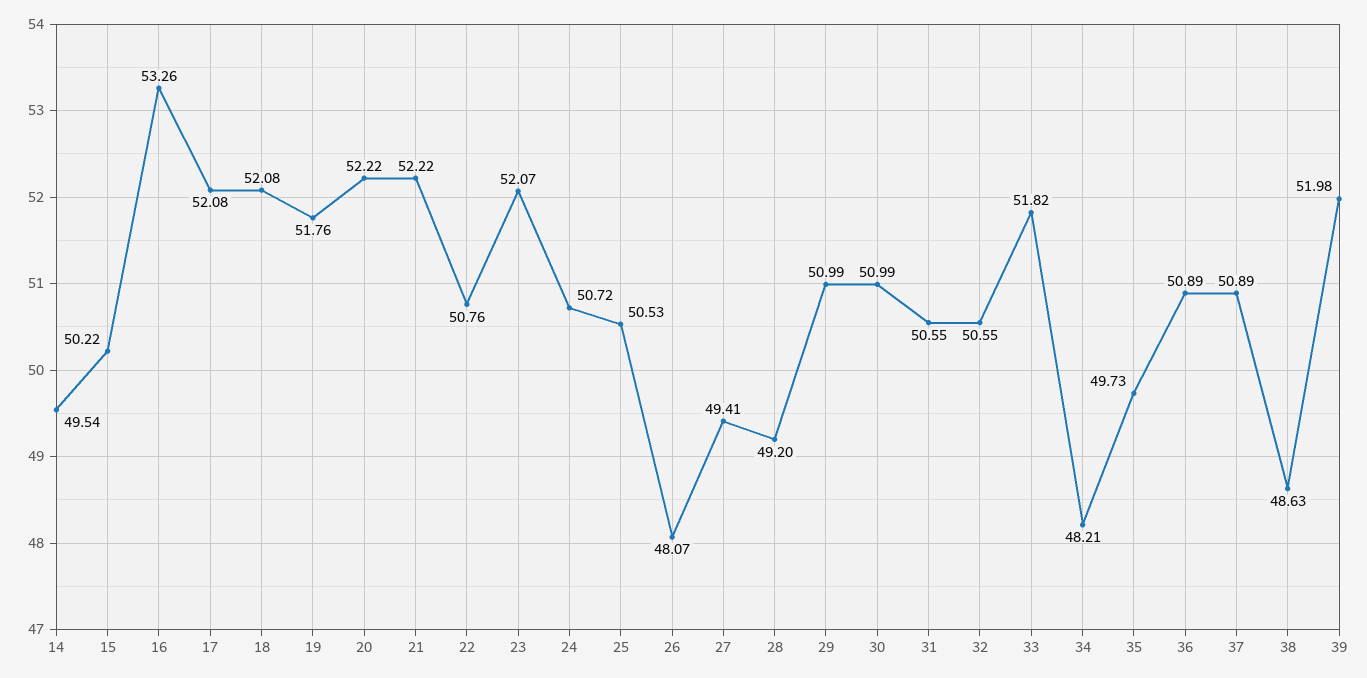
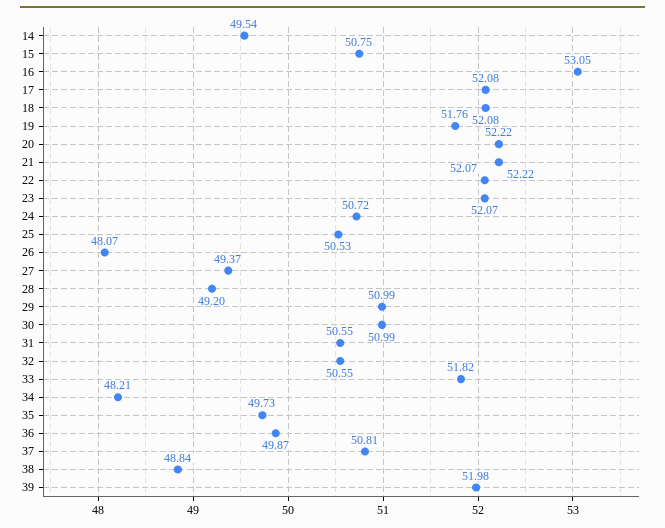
  {
    "14": 49.54,
-   "15": 50.22,
+   "15": 50.75,
-   "16": 53.26,
+   "16": 53.05,
    "17": 52.08,
    "18": 52.08,
    "19": 51.76,
    "20": 52.22,
    "21": 52.22,
-   "22": 50.76,
+   "22": 52.07,
    "23": 52.07,
    "24": 50.72,
    "25": 50.53,
    "26": 48.07,
-   "27": 49.41,
+   "27": 49.37,
    "28": 49.2,
    "29": 50.99,
    "30": 50.99,
    "31": 50.55,
    "32": 50.55,
    "33": 51.82,
    "34": 48.21,
    "35": 49.73,
-   "36": 50.89,
+   "36": 49.87,
-   "37": 50.89,
+   "37": 50.81,
-   "38": 48.63,
+   "38": 48.84,
    "39": 51.98
  }

